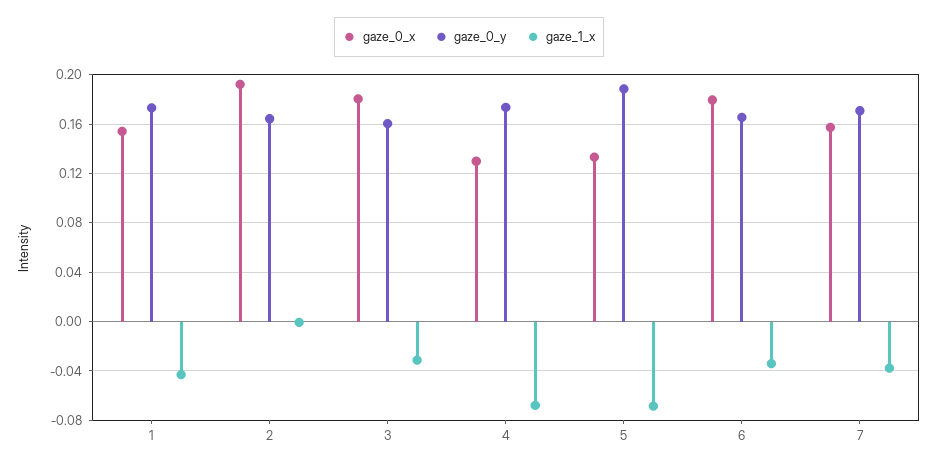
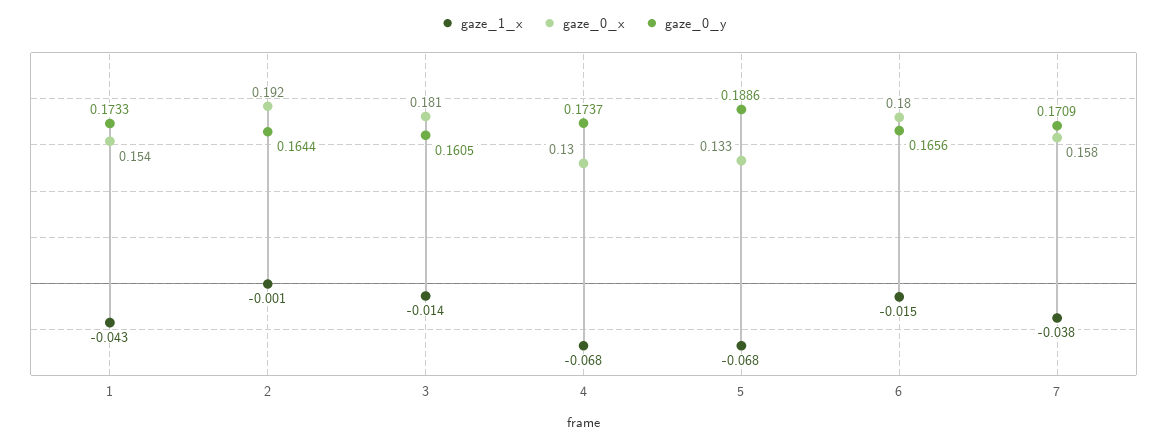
  {
    "gaze_0_x": {
      "1": 0.154,
      "2": 0.192,
      "3": 0.181,
      "4": 0.13,
      "5": 0.133,
      "6": 0.18,
      "7": 0.158
    },
    "gaze_0_y": {
      "1": 0.1733,
      "2": 0.1644,
      "3": 0.1605,
      "4": 0.1737,
      "5": 0.1886,
      "6": 0.1656,
      "7": 0.1709
    },
    "gaze_1_x": {
      "1": -0.043,
      "2": -0.001,
-     "3": -0.03,
+     "3": -0.014,
      "4": -0.068,
      "5": -0.068,
-     "6": -0.035,
+     "6": -0.015,
      "7": -0.038
    }
  }

